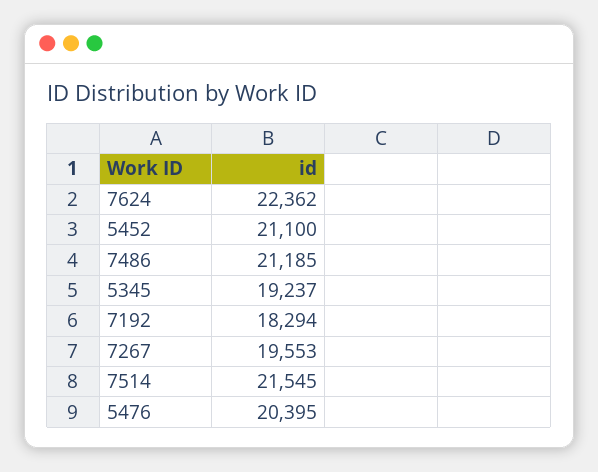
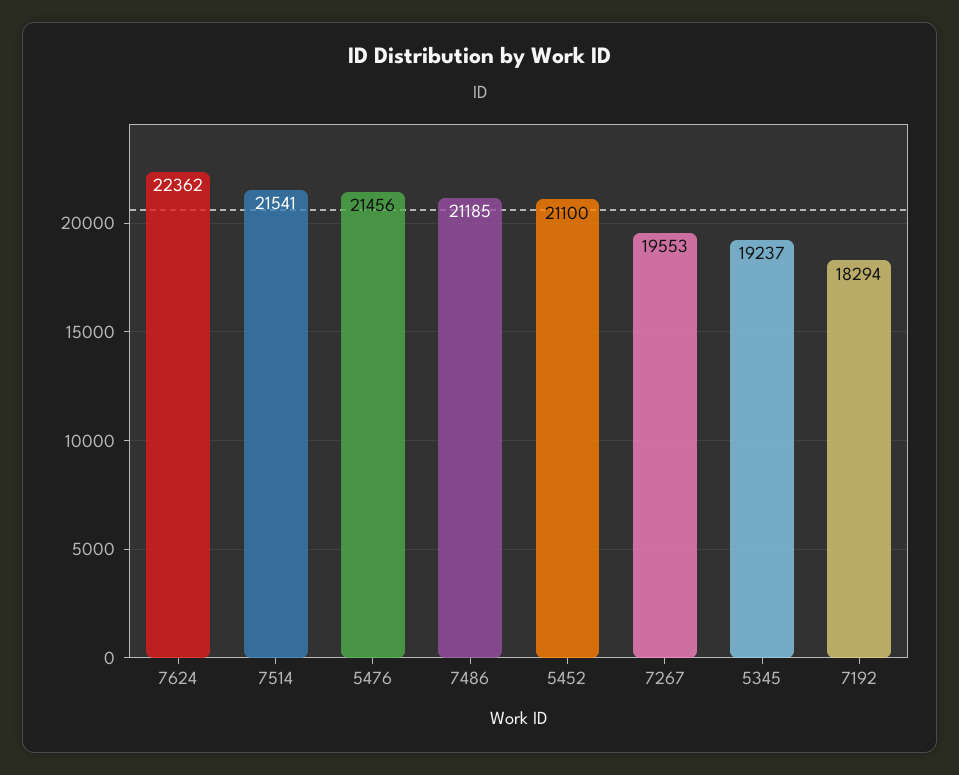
  {
    "7624": 22362,
    "5452": 21100,
    "7486": 21185,
    "5345": 19237,
    "7192": 18294,
    "7267": 19553,
-   "7514": 21545,
+   "7514": 21541,
-   "5476": 20395
+   "5476": 21456
  }

